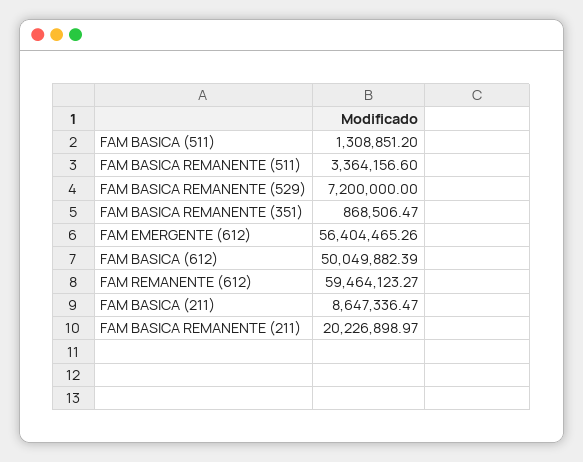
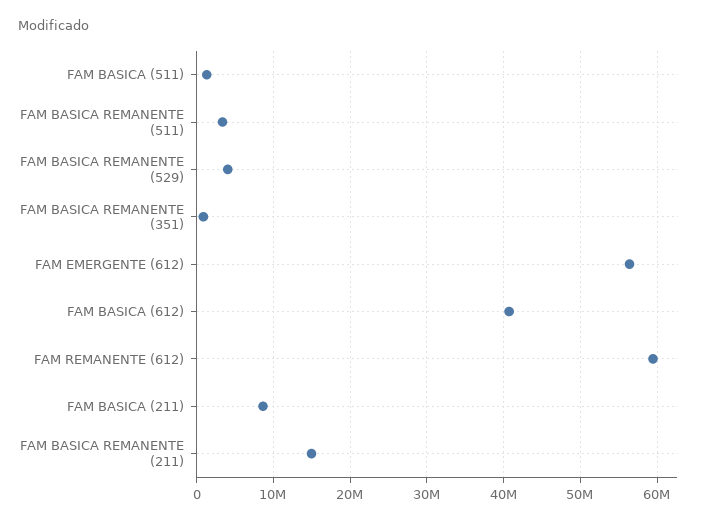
  {
    "FAM BASICA (511)": 1308851.2,
    "FAM BASICA REMANENTE (511)": 3364156.6,
-   "FAM BASICA REMANENTE (529)": 7200000,
+   "FAM BASICA REMANENTE (529)": 4000000,
    "FAM BASICA REMANENTE (351)": 868506.47,
    "FAM EMERGENTE (612)": 56404465.26,
-   "FAM BASICA (612)": 50049882.39,
+   "FAM BASICA (612)": 41000000,
    "FAM REMANENTE (612)": 59464123.27,
    "FAM BASICA (211)": 8647336.47,
-   "FAM BASICA REMANENTE (211)": 20226898.97
+   "FAM BASICA REMANENTE (211)": 15000000
  }

